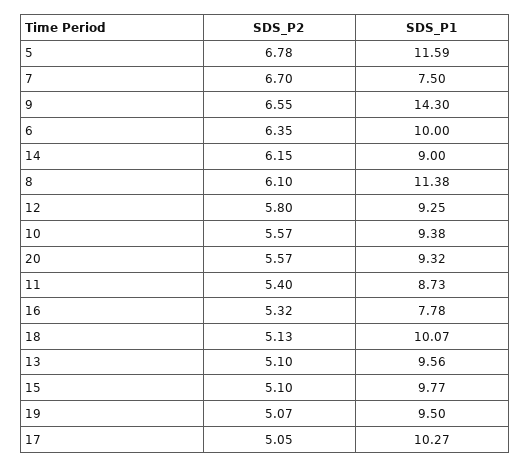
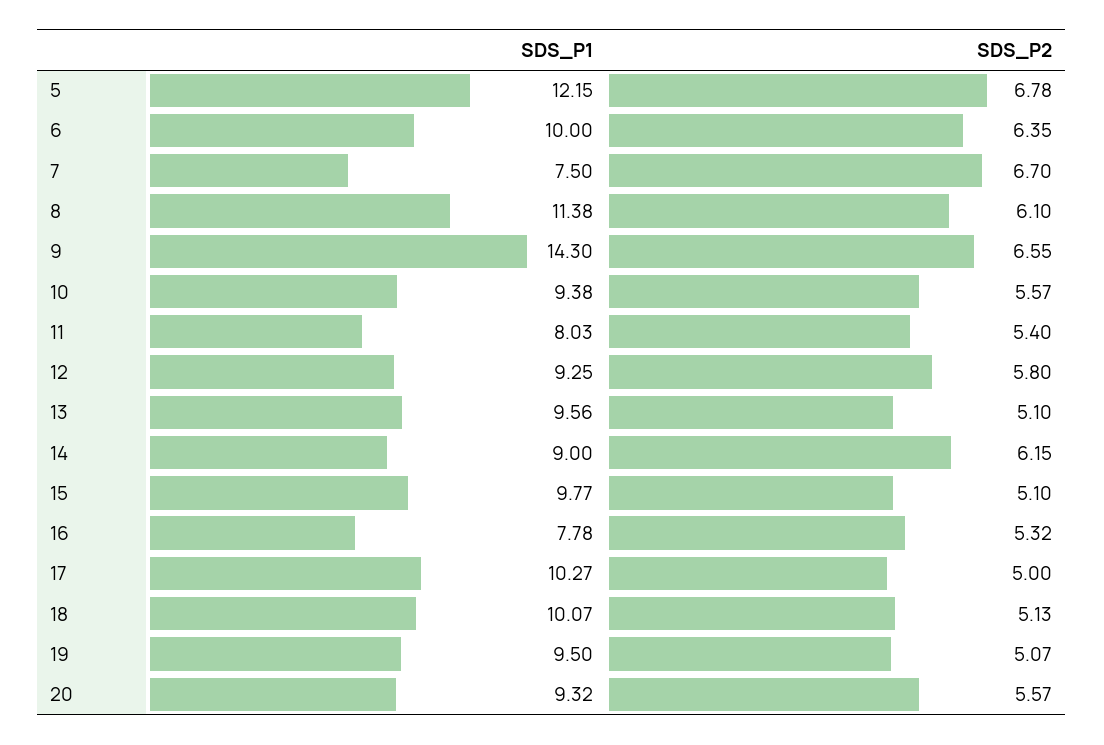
  {
    "SDS_P2": {
      "5": 6.78,
      "7": 6.7,
      "9": 6.55,
      "6": 6.35,
      "14": 6.15,
      "8": 6.1,
      "12": 5.8,
      "10": 5.57,
      "20": 5.57,
      "11": 5.4,
      "16": 5.32,
      "18": 5.13,
      "13": 5.1,
      "15": 5.1,
      "19": 5.07,
-     "17": 5.05
+     "17": 5
    },
    "SDS_P1": {
-     "5": 11.59,
+     "5": 12.15,
      "7": 7.5,
      "9": 14.3,
      "6": 10,
      "14": 9,
      "8": 11.38,
      "12": 9.25,
      "10": 9.38,
      "20": 9.32,
-     "11": 8.73,
+     "11": 8.03,
      "16": 7.78,
      "18": 10.07,
      "13": 9.56,
      "15": 9.77,
      "19": 9.5,
      "17": 10.27
    }
  }

